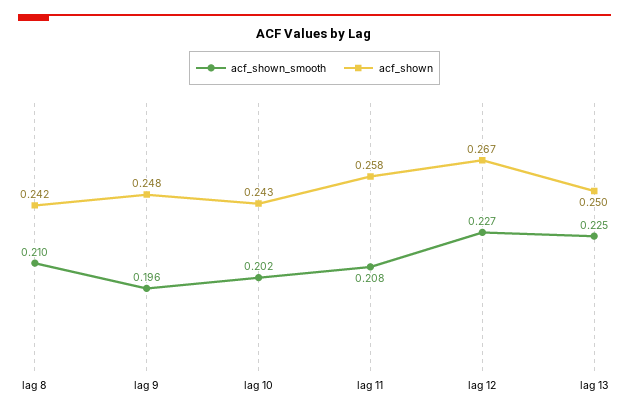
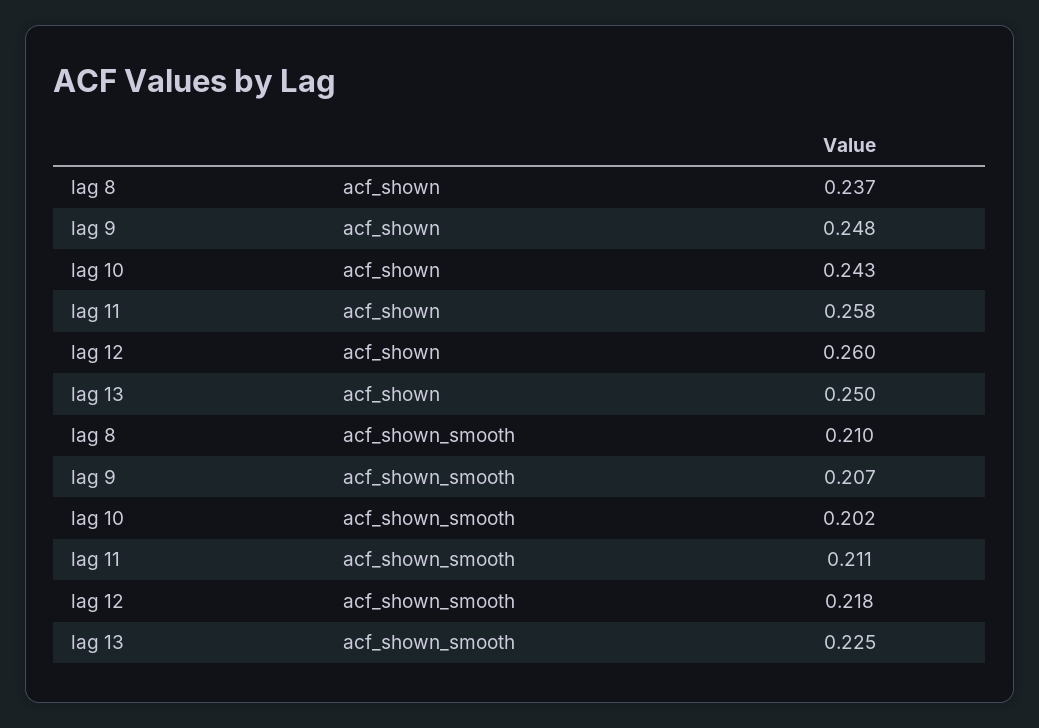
  {
    "acf_shown_smooth": {
      "lag 8": 0.21,
-     "lag 9": 0.196,
+     "lag 9": 0.207,
      "lag 10": 0.202,
-     "lag 11": 0.208,
+     "lag 11": 0.211,
-     "lag 12": 0.227,
+     "lag 12": 0.218,
      "lag 13": 0.225
    },
    "acf_shown": {
-     "lag 8": 0.242,
+     "lag 8": 0.237,
      "lag 9": 0.248,
      "lag 10": 0.243,
      "lag 11": 0.258,
-     "lag 12": 0.267,
+     "lag 12": 0.26,
      "lag 13": 0.25
    }
  }

